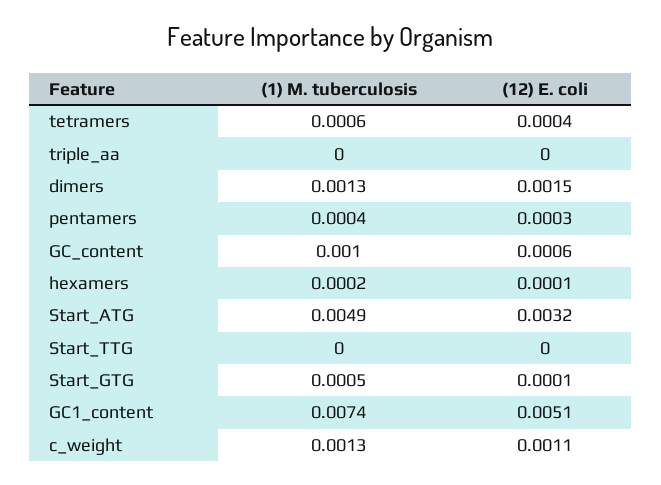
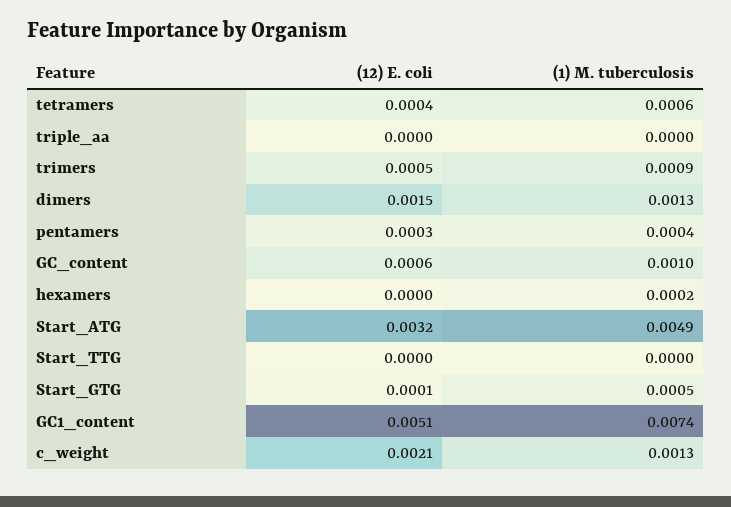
  {
    "(1) M. tuberculosis": {
      "tetramers": 0.0006,
      "triple_aa": 0,
      "dimers": 0.0013,
      "pentamers": 0.0004,
      "GC_content": 0.001,
      "hexamers": 0.0002,
      "Start_ATG": 0.0049,
      "Start_TTG": 0,
      "Start_GTG": 0.0005,
      "GC1_content": 0.0074,
-     "c_weight": 0.0013
+     "c_weight": 0.0013,
+     "trimers": 0.0009
    },
    "(12) E. coli": {
      "tetramers": 0.0004,
      "triple_aa": 0,
      "dimers": 0.0015,
      "pentamers": 0.0003,
      "GC_content": 0.0006,
-     "hexamers": 0.0001,
+     "hexamers": 0,
      "Start_ATG": 0.0032,
      "Start_TTG": 0,
      "Start_GTG": 0.0001,
      "GC1_content": 0.0051,
-     "c_weight": 0.0011
+     "c_weight": 0.0021,
+     "trimers": 0.0005
    }
  }

